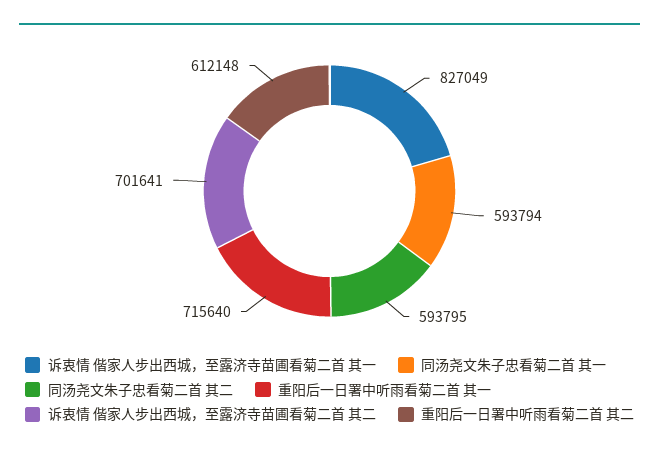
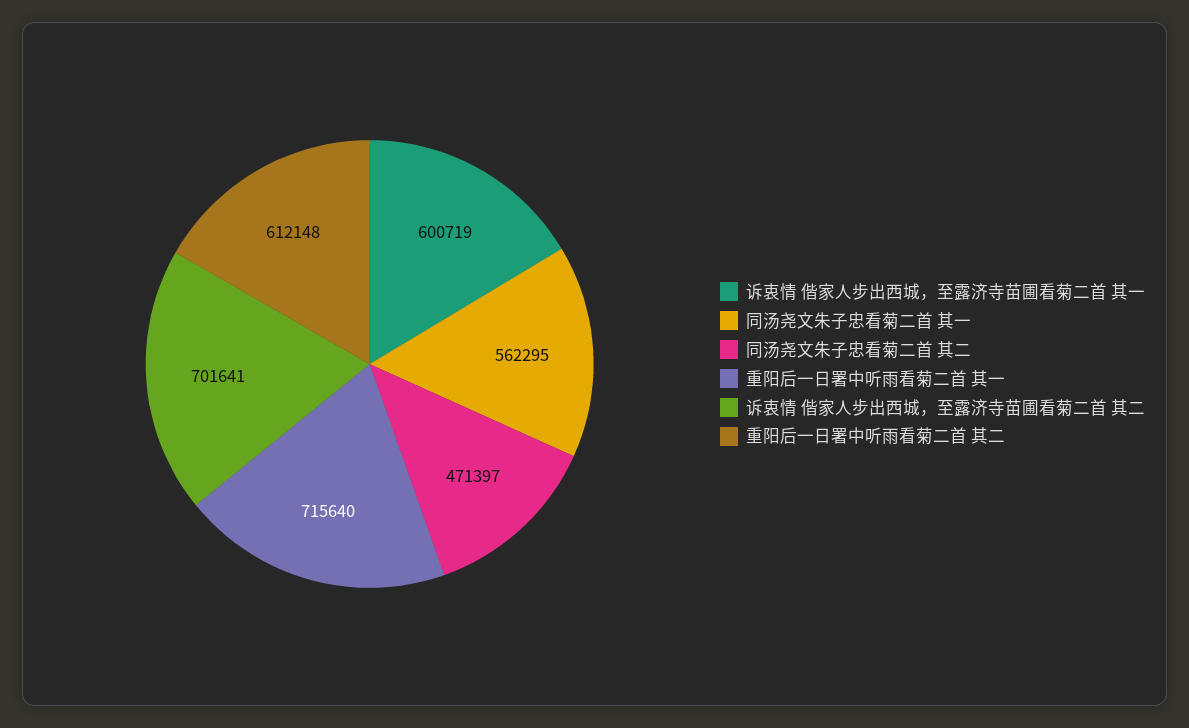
  {
-   "诉衷情 偕家人步出西城，至露济寺苗圃看菊二首 其一": 827049,
+   "诉衷情 偕家人步出西城，至露济寺苗圃看菊二首 其一": 600719,
-   "同汤尧文朱子忠看菊二首 其一": 593794,
+   "同汤尧文朱子忠看菊二首 其一": 562295,
-   "同汤尧文朱子忠看菊二首 其二": 593795,
+   "同汤尧文朱子忠看菊二首 其二": 471397,
    "重阳后一日署中听雨看菊二首 其一": 715640,
    "诉衷情 偕家人步出西城，至露济寺苗圃看菊二首 其二": 701641,
    "重阳后一日署中听雨看菊二首 其二": 612148
  }

